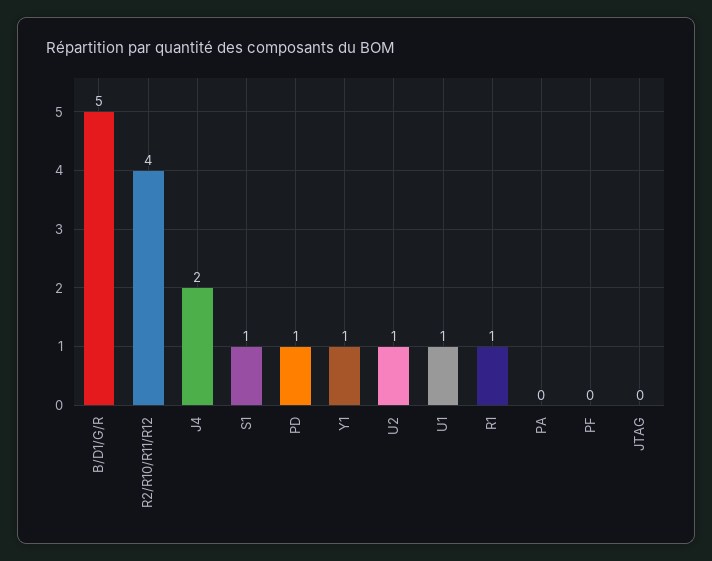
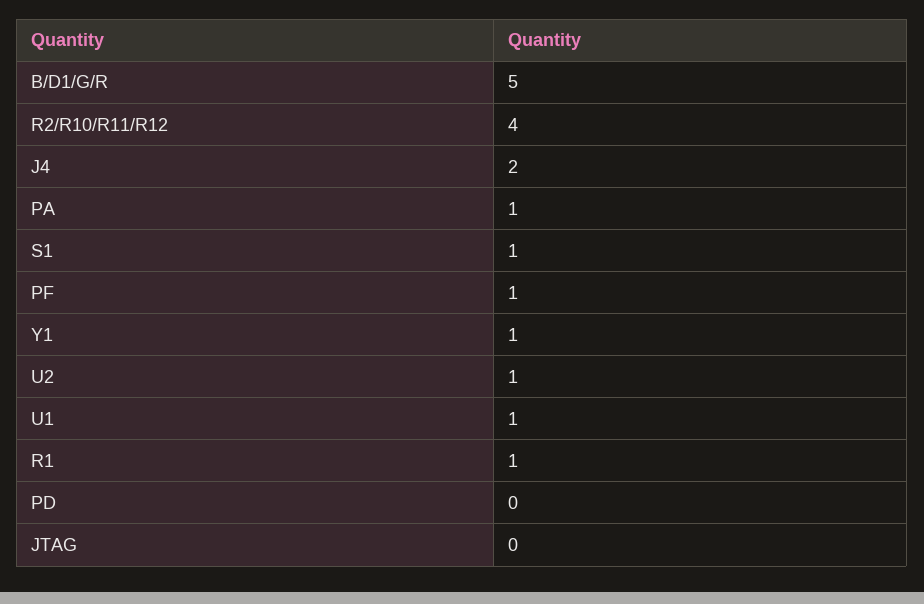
  {
    "B/D1/G/R": 5,
    "R2/R10/R11/R12": 4,
    "J4": 2,
    "S1": 1,
-   "PD": 1,
+   "PD": 0,
    "Y1": 1,
    "U2": 1,
    "U1": 1,
    "R1": 1,
-   "PA": 0,
+   "PA": 1,
-   "PF": 0,
+   "PF": 1,
    "JTAG": 0
  }

